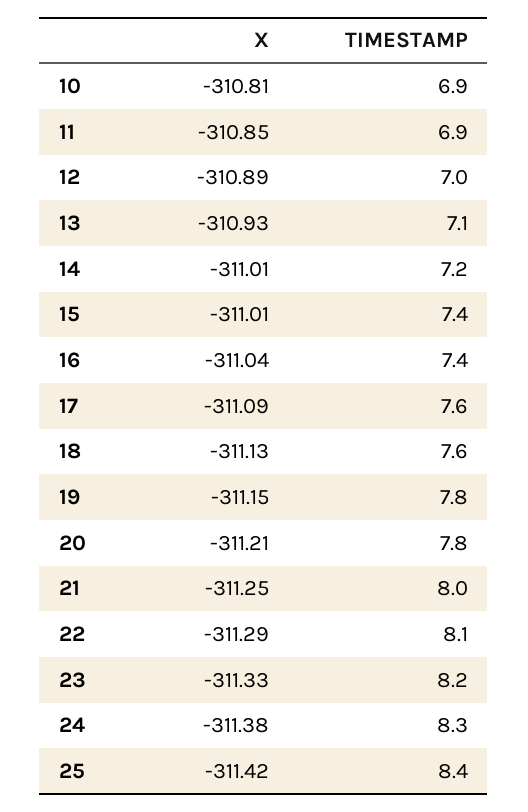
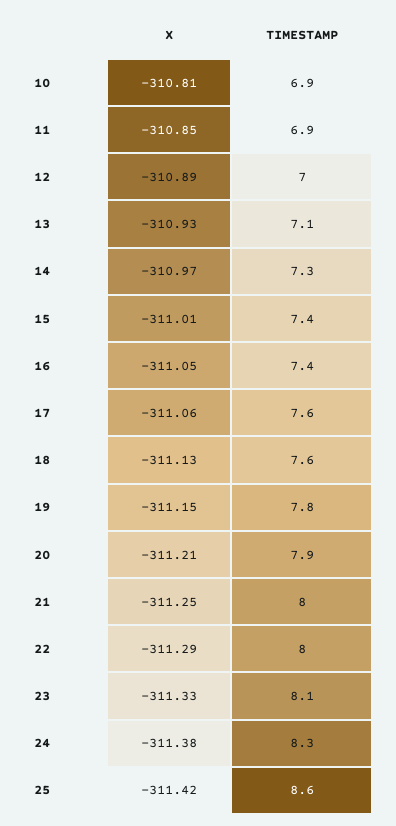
  {
    "X": {
      "10": -310.81,
      "11": -310.85,
      "12": -310.89,
      "13": -310.93,
-     "14": -311.01,
+     "14": -310.97,
      "15": -311.01,
-     "16": -311.04,
+     "16": -311.05,
-     "17": -311.09,
+     "17": -311.06,
      "18": -311.13,
      "19": -311.15,
      "20": -311.21,
      "21": -311.25,
      "22": -311.29,
      "23": -311.33,
      "24": -311.38,
      "25": -311.42
    },
    "TIMESTAMP": {
      "10": 6.9,
      "11": 6.9,
      "12": 7,
      "13": 7.1,
-     "14": 7.2,
+     "14": 7.3,
      "15": 7.4,
      "16": 7.4,
      "17": 7.6,
      "18": 7.6,
      "19": 7.8,
-     "20": 7.8,
+     "20": 7.9,
      "21": 8,
-     "22": 8.1,
+     "22": 8,
-     "23": 8.2,
+     "23": 8.1,
      "24": 8.3,
-     "25": 8.4
+     "25": 8.6
    }
  }

